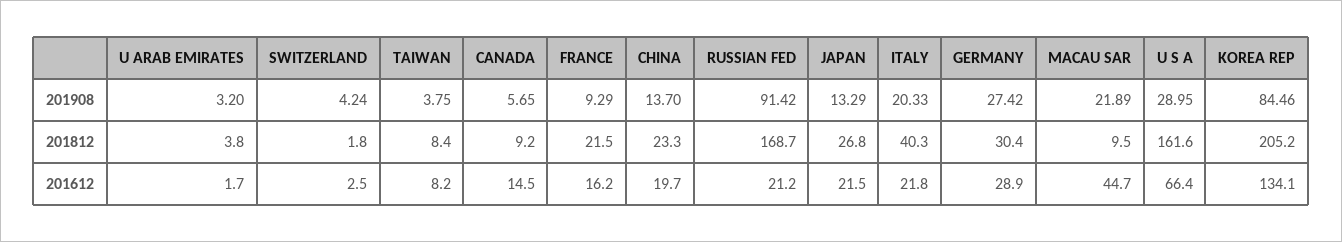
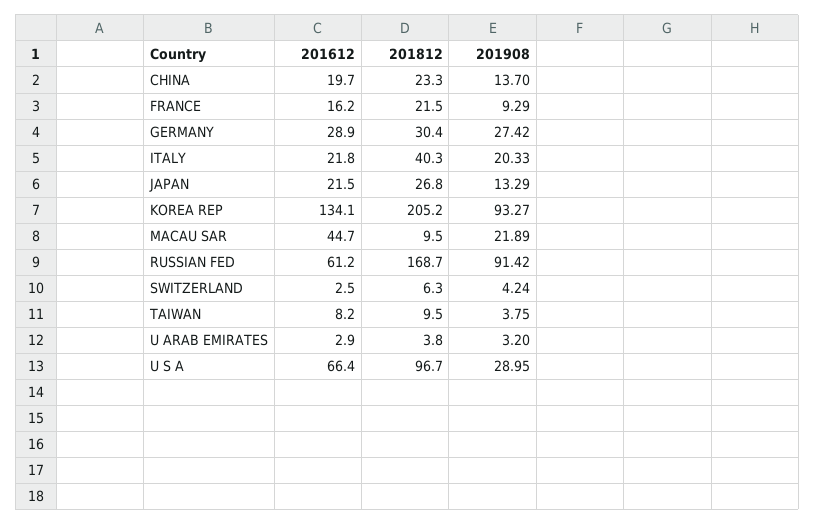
  {
    "U ARAB EMIRATES": {
      "201908": 3.2,
      "201812": 3.8,
-     "201612": 1.7
+     "201612": 2.9
    },
    "SWITZERLAND": {
      "201908": 4.24,
-     "201812": 1.8,
+     "201812": 6.3,
      "201612": 2.5
    },
    "TAIWAN": {
      "201908": 3.75,
-     "201812": 8.4,
+     "201812": 9.5,
      "201612": 8.2
    },
-   "CANADA": {
-     "201908": 5.65,
-     "201812": 9.2,
-     "201612": 14.5
-   },
    "FRANCE": {
      "201908": 9.29,
      "201812": 21.5,
      "201612": 16.2
    },
    "CHINA": {
      "201908": 13.7,
      "201812": 23.3,
      "201612": 19.7
    },
    "RUSSIAN FED": {
      "201908": 91.42,
      "201812": 168.7,
-     "201612": 21.2
+     "201612": 61.2
    },
    "JAPAN": {
      "201908": 13.29,
      "201812": 26.8,
      "201612": 21.5
    },
    "ITALY": {
      "201908": 20.33,
      "201812": 40.3,
      "201612": 21.8
    },
    "GERMANY": {
      "201908": 27.42,
      "201812": 30.4,
      "201612": 28.9
    },
    "MACAU SAR": {
      "201908": 21.89,
      "201812": 9.5,
      "201612": 44.7
    },
    "U S A": {
      "201908": 28.95,
-     "201812": 161.6,
+     "201812": 96.7,
      "201612": 66.4
    },
    "KOREA REP": {
-     "201908": 84.46,
+     "201908": 93.27,
      "201812": 205.2,
      "201612": 134.1
    }
  }

